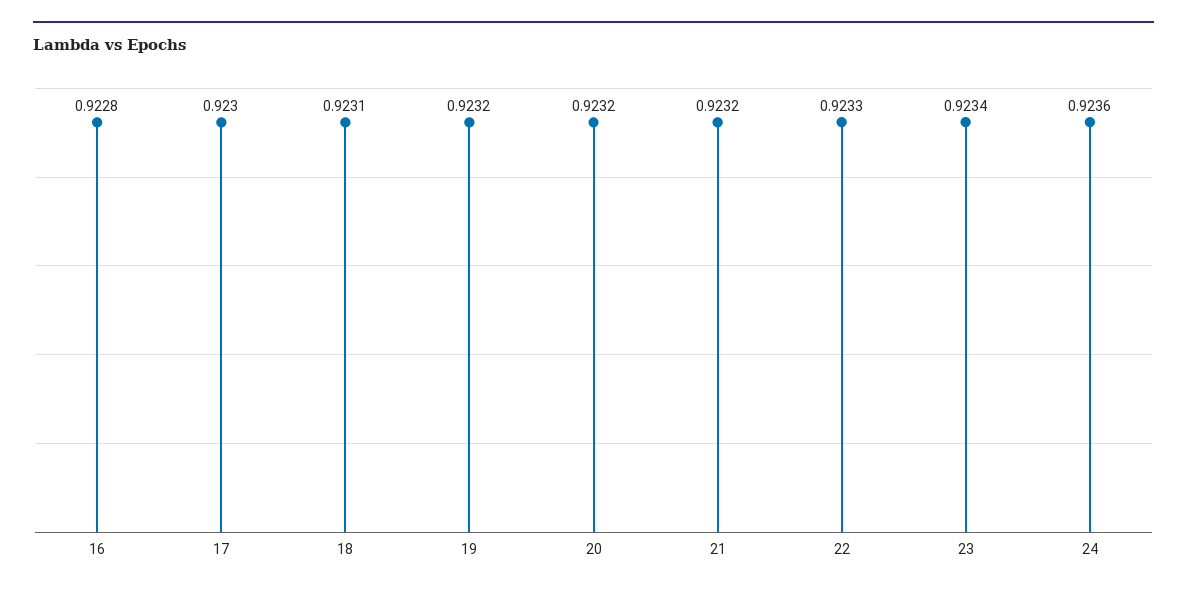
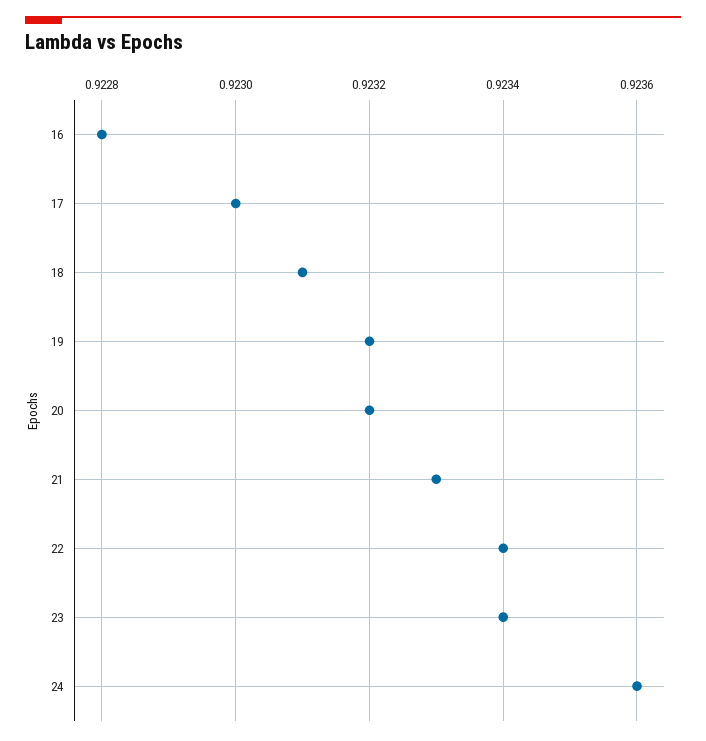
  {
    "16": 0.9228,
    "17": 0.923,
    "18": 0.9231,
    "19": 0.9232,
    "20": 0.9232,
-   "21": 0.9232,
+   "21": 0.9233,
-   "22": 0.9233,
+   "22": 0.9234,
    "23": 0.9234,
    "24": 0.9236
  }

